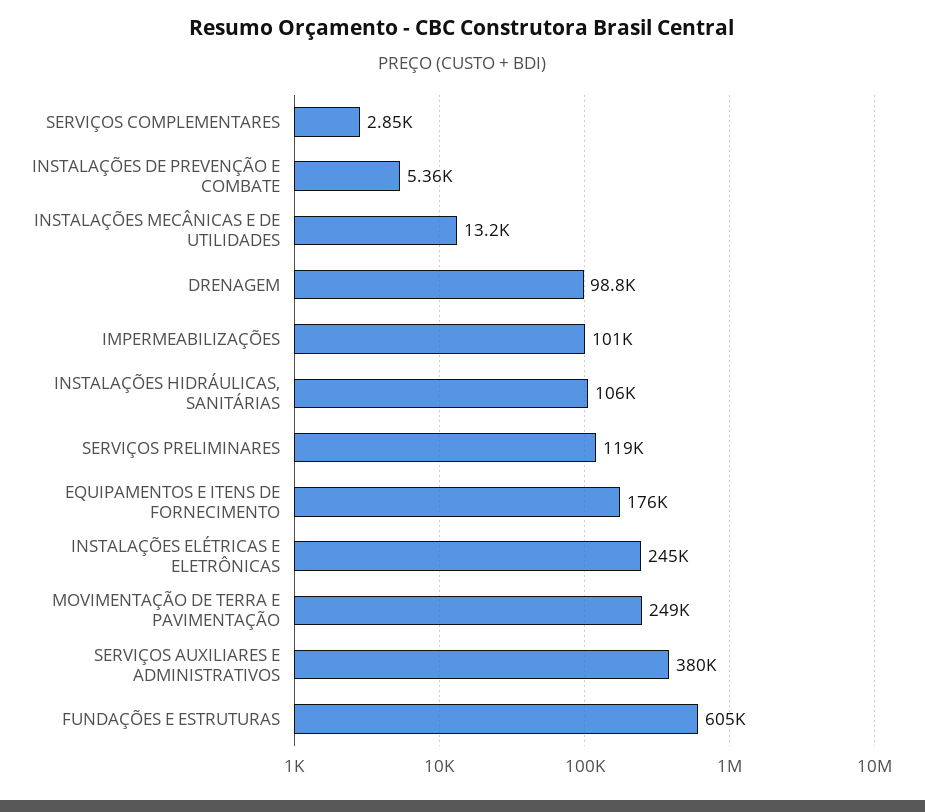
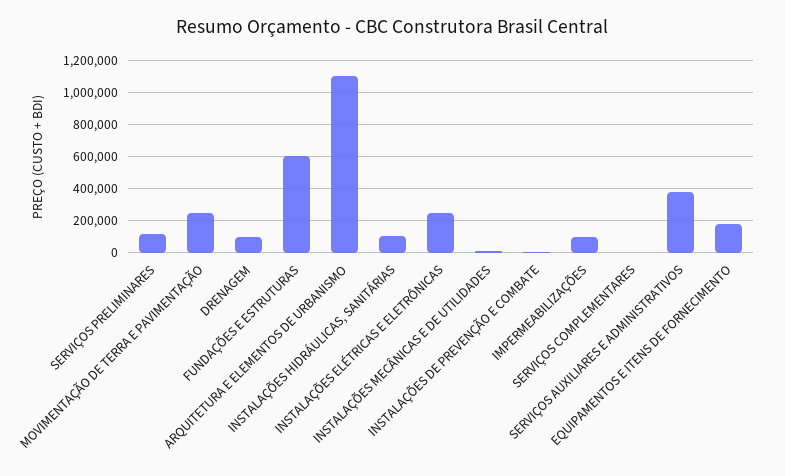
  {
    "SERVIÇOS COMPLEMENTARES": 2850,
    "INSTALAÇÕES DE PREVENÇÃO E COMBATE": 5360,
    "INSTALAÇÕES MECÂNICAS E DE UTILIDADES": 13200,
    "DRENAGEM": 98800,
    "IMPERMEABILIZAÇÕES": 101000,
    "INSTALAÇÕES HIDRÁULICAS, SANITÁRIAS": 106000,
    "SERVIÇOS PRELIMINARES": 119000,
    "EQUIPAMENTOS E ITENS DE FORNECIMENTO": 176000,
    "INSTALAÇÕES ELÉTRICAS E ELETRÔNICAS": 245000,
    "MOVIMENTAÇÃO DE TERRA E PAVIMENTAÇÃO": 249000,
    "SERVIÇOS AUXILIARES E ADMINISTRATIVOS": 380000,
-   "FUNDAÇÕES E ESTRUTURAS": 605000
+   "FUNDAÇÕES E ESTRUTURAS": 605000,
+   "ARQUITETURA E ELEMENTOS DE URBANISMO": 1100000
  }

